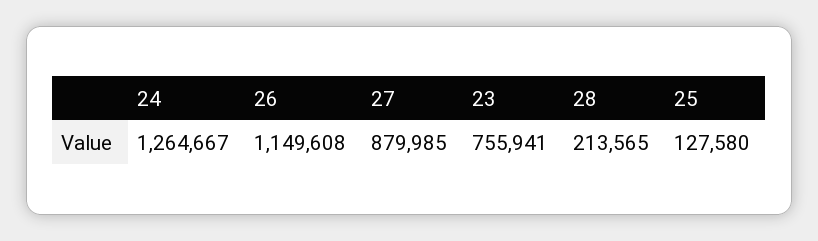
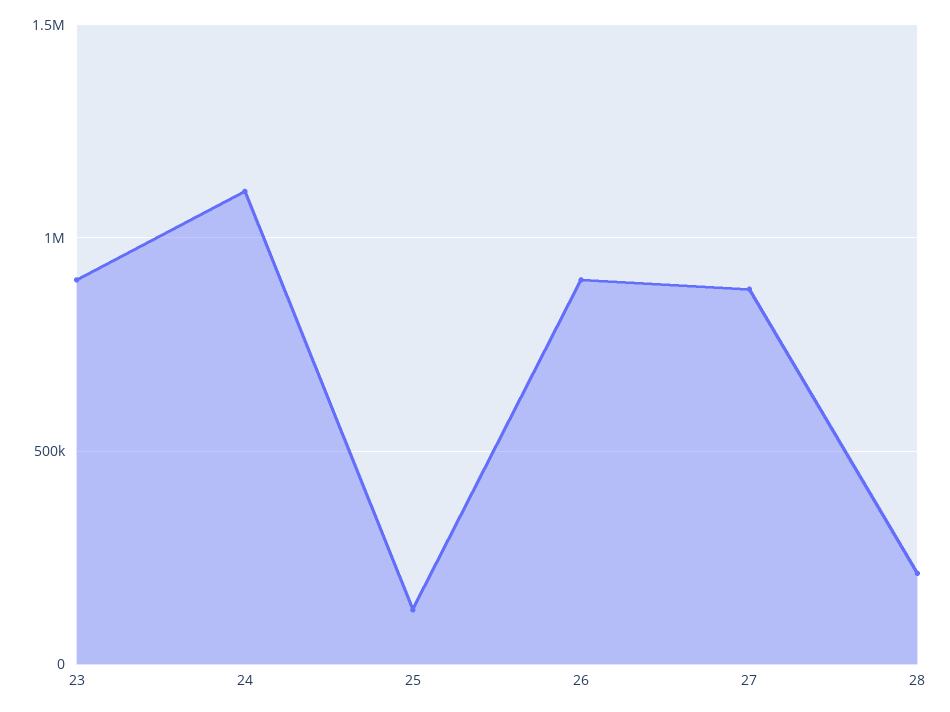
  {
-   "24": 1264667,
+   "24": 1100000,
-   "26": 1149608,
+   "26": 900000,
    "27": 879985,
-   "23": 755941,
+   "23": 900000,
    "28": 213565,
    "25": 127580
  }

